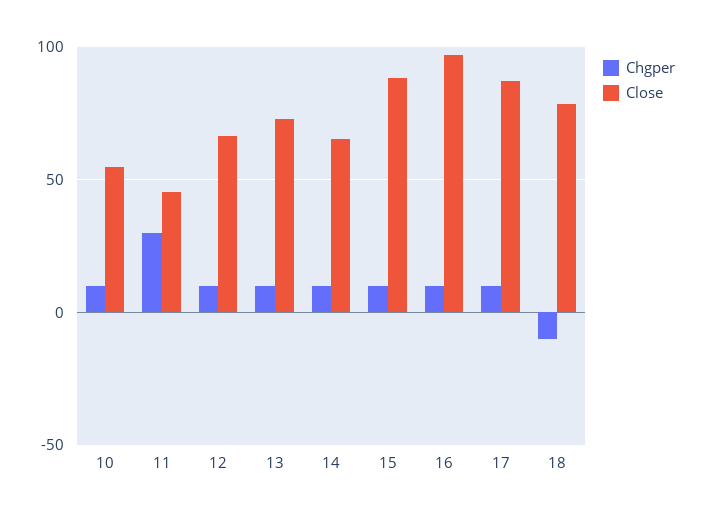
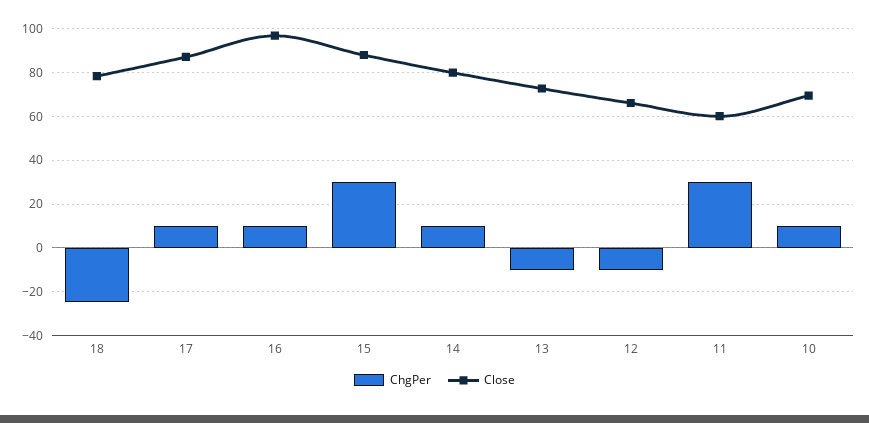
  {
    "Chgper": {
      "10": 10,
      "11": 30,
-     "12": 10,
+     "12": -10,
-     "13": 10,
+     "13": -10,
      "14": 10,
-     "15": 10,
+     "15": 30,
      "16": 10,
      "17": 10,
-     "18": -10
+     "18": -25
    },
    "Close": {
-     "10": 55,
+     "10": 70,
-     "11": 45,
+     "11": 60,
      "12": 65,
      "13": 75,
-     "14": 65,
+     "14": 80,
      "15": 90,
      "16": 95,
      "17": 85,
      "18": 80
    }
  }

